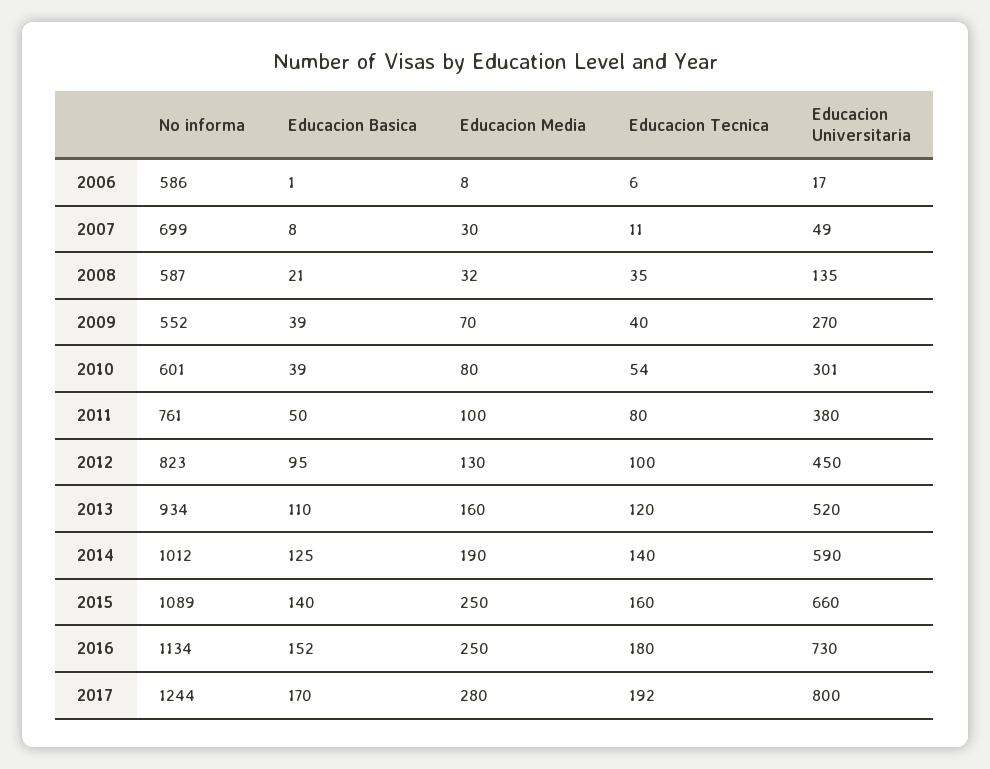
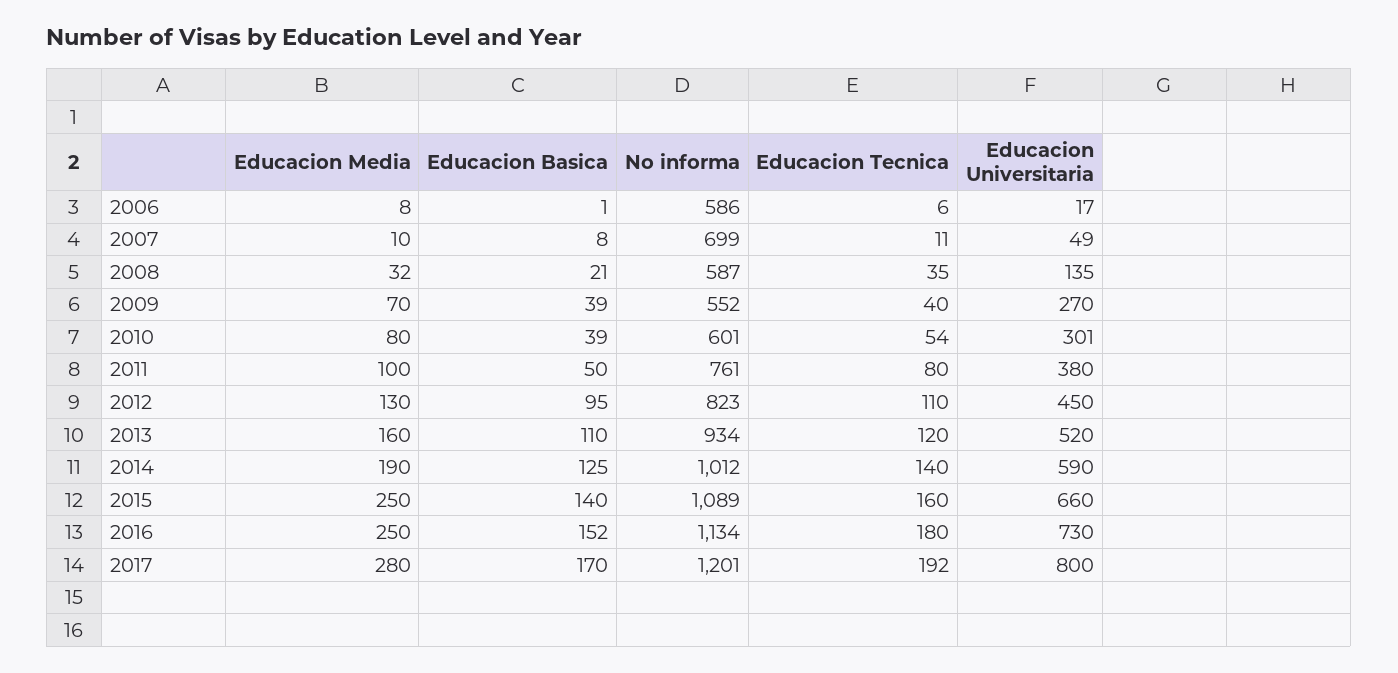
  {
    "No informa": {
      "2006": 586,
      "2007": 699,
      "2008": 587,
      "2009": 552,
      "2010": 601,
      "2011": 761,
      "2012": 823,
      "2013": 934,
      "2014": 1012,
      "2015": 1089,
      "2016": 1134,
-     "2017": 1244
+     "2017": 1201
    },
    "Educacion Basica": {
      "2006": 1,
      "2007": 8,
      "2008": 21,
      "2009": 39,
      "2010": 39,
      "2011": 50,
      "2012": 95,
      "2013": 110,
      "2014": 125,
      "2015": 140,
      "2016": 152,
      "2017": 170
    },
    "Educacion Media": {
      "2006": 8,
-     "2007": 30,
+     "2007": 10,
      "2008": 32,
      "2009": 70,
      "2010": 80,
      "2011": 100,
      "2012": 130,
      "2013": 160,
      "2014": 190,
      "2015": 250,
      "2016": 250,
      "2017": 280
    },
    "Educacion Tecnica": {
      "2006": 6,
      "2007": 11,
      "2008": 35,
      "2009": 40,
      "2010": 54,
      "2011": 80,
-     "2012": 100,
+     "2012": 110,
      "2013": 120,
      "2014": 140,
      "2015": 160,
      "2016": 180,
      "2017": 192
    },
    "Educacion Universitaria": {
      "2006": 17,
      "2007": 49,
      "2008": 135,
      "2009": 270,
      "2010": 301,
      "2011": 380,
      "2012": 450,
      "2013": 520,
      "2014": 590,
      "2015": 660,
      "2016": 730,
      "2017": 800
    }
  }

